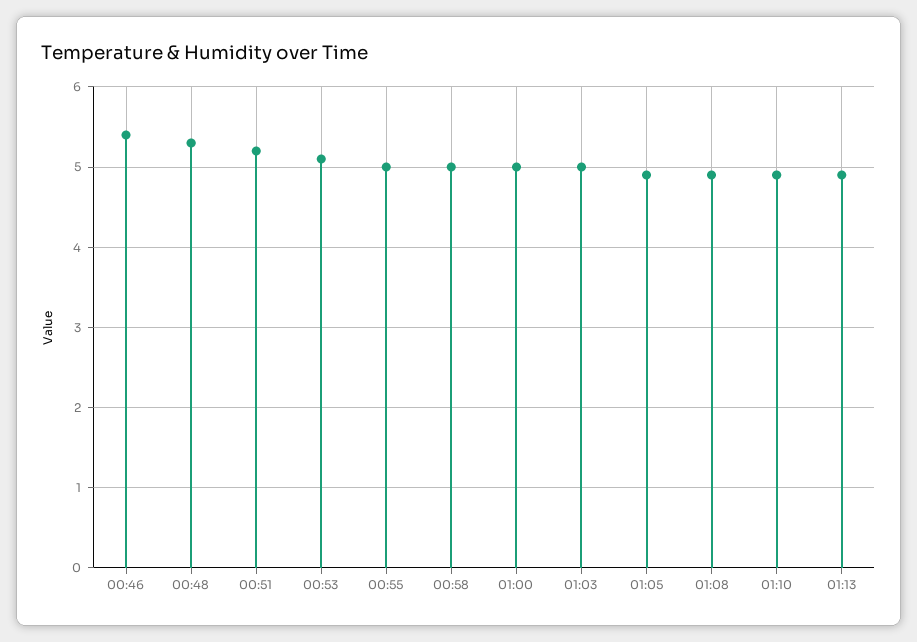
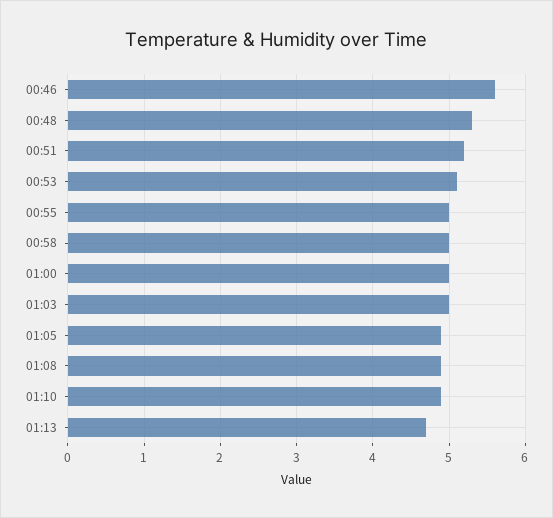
  {
-   "00:46": 5.4,
+   "00:46": 5.6,
    "00:48": 5.3,
    "00:51": 5.2,
    "00:53": 5.1,
    "00:55": 5,
    "00:58": 5,
    "01:00": 5,
    "01:03": 5,
    "01:05": 4.9,
    "01:08": 4.9,
    "01:10": 4.9,
-   "01:13": 4.9
+   "01:13": 4.7
  }

